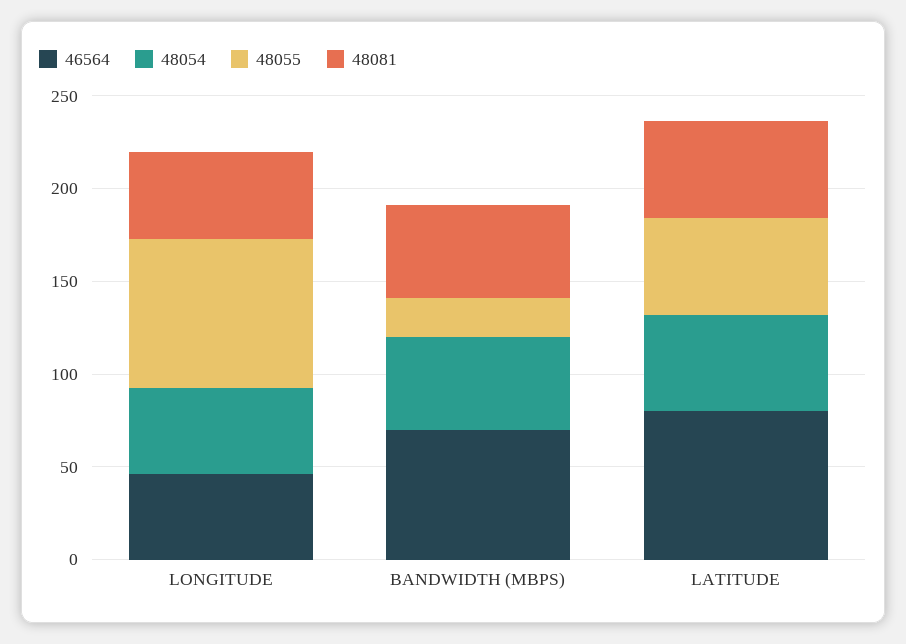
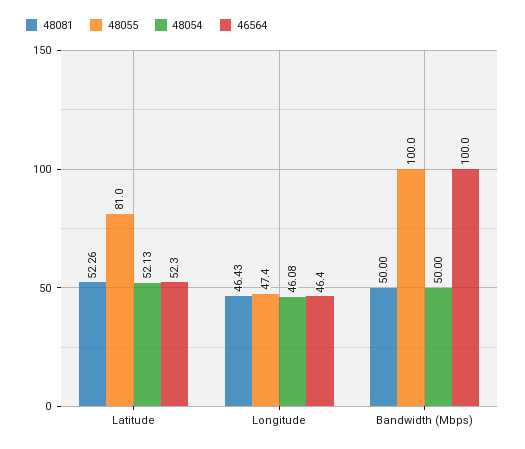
  {
    "46564": {
      "LONGITUDE": 46.4,
-     "BANDWIDTH (MBPS)": 70,
+     "BANDWIDTH (MBPS)": 100,
-     "LATITUDE": 80
+     "LATITUDE": 52.3
    },
    "48054": {
      "LONGITUDE": 46.08,
      "BANDWIDTH (MBPS)": 50,
      "LATITUDE": 52.13
    },
    "48055": {
-     "LONGITUDE": 80,
+     "LONGITUDE": 47.4,
-     "BANDWIDTH (MBPS)": 20,
+     "BANDWIDTH (MBPS)": 100,
-     "LATITUDE": 50
+     "LATITUDE": 81
    },
    "48081": {
      "LONGITUDE": 46.43,
      "BANDWIDTH (MBPS)": 50,
      "LATITUDE": 52.26
    }
  }

